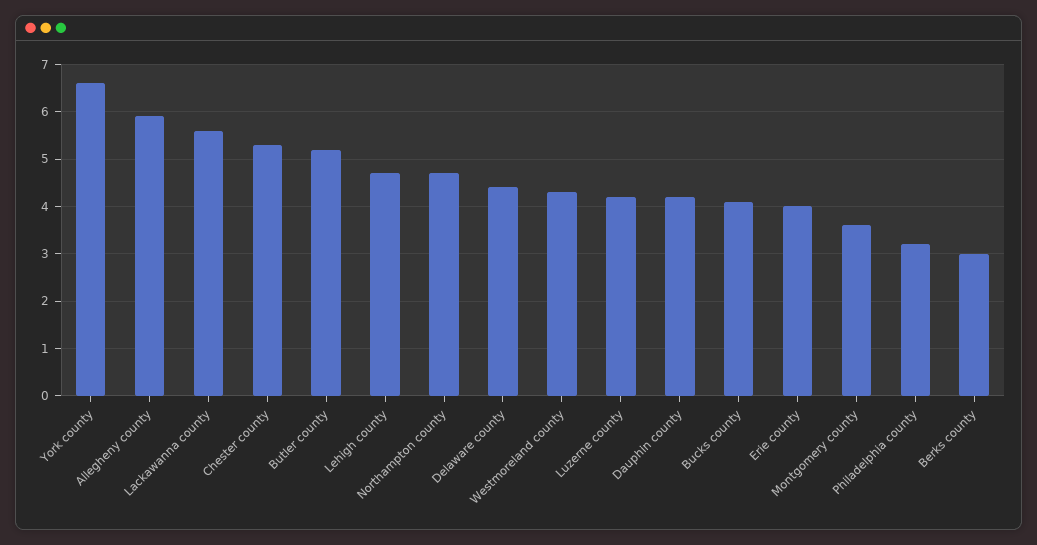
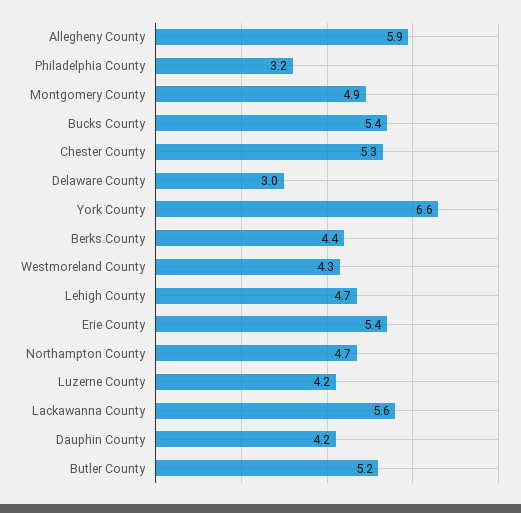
  {
    "York county": 6.6,
    "Allegheny county": 5.9,
    "Lackawanna county": 5.6,
    "Chester county": 5.3,
    "Butler county": 5.2,
    "Lehigh county": 4.7,
    "Northampton county": 4.7,
-   "Delaware county": 4.5,
+   "Delaware county": 3,
    "Westmoreland county": 4.3,
    "Luzerne county": 4.2,
    "Dauphin county": 4.2,
-   "Bucks county": 4,
+   "Bucks county": 5.4,
-   "Erie county": 4,
+   "Erie county": 5.4,
-   "Montgomery county": 3.5,
+   "Montgomery county": 4.9,
    "Philadelphia county": 3.2,
-   "Berks county": 3
+   "Berks county": 4.4
  }

